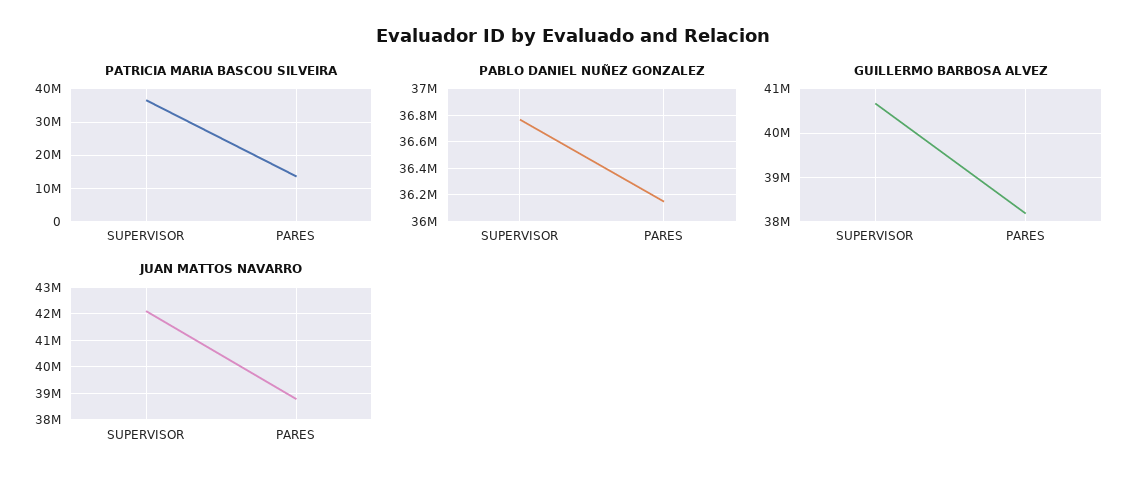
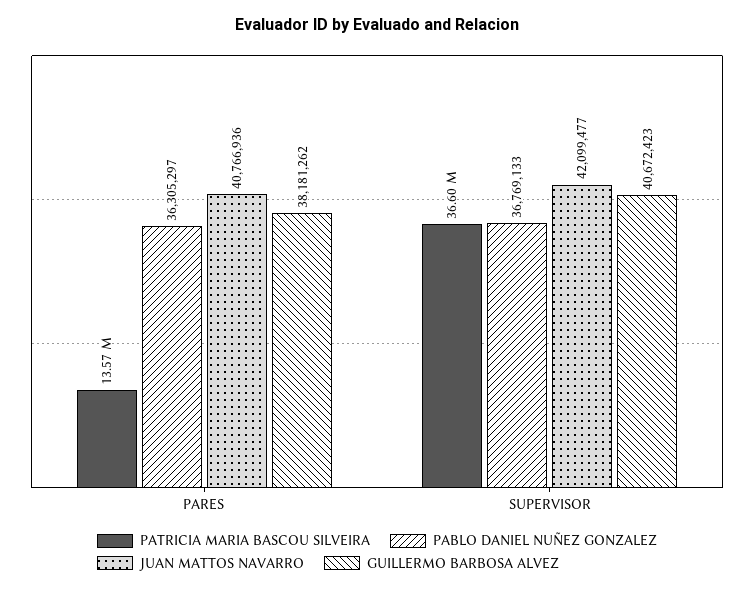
  {
    "PATRICIA MARIA BASCOU SILVEIRA": {
      "SUPERVISOR": 36600000,
      "PARES": 13570000
    },
    "PABLO DANIEL NUÑEZ GONZALEZ": {
      "SUPERVISOR": 36769133,
-     "PARES": 36150000
+     "PARES": 36305297
    },
    "GUILLERMO BARBOSA ALVEZ": {
      "SUPERVISOR": 40672423,
      "PARES": 38181262
    },
    "JUAN MATTOS NAVARRO": {
      "SUPERVISOR": 42099477,
-     "PARES": 38750000
+     "PARES": 40766936
    }
  }

